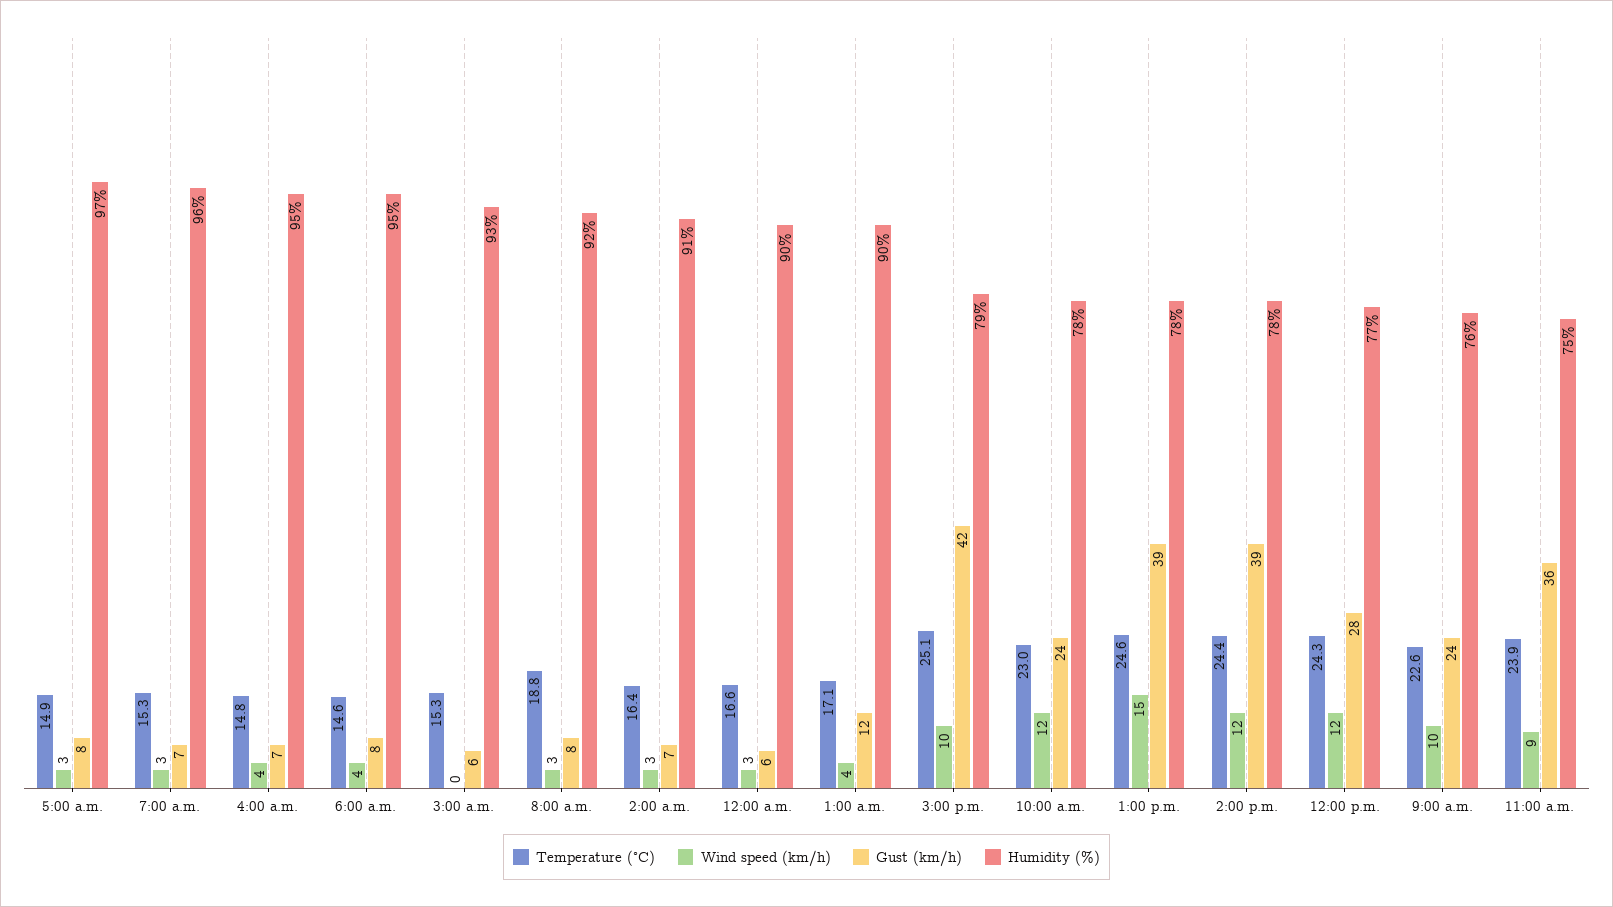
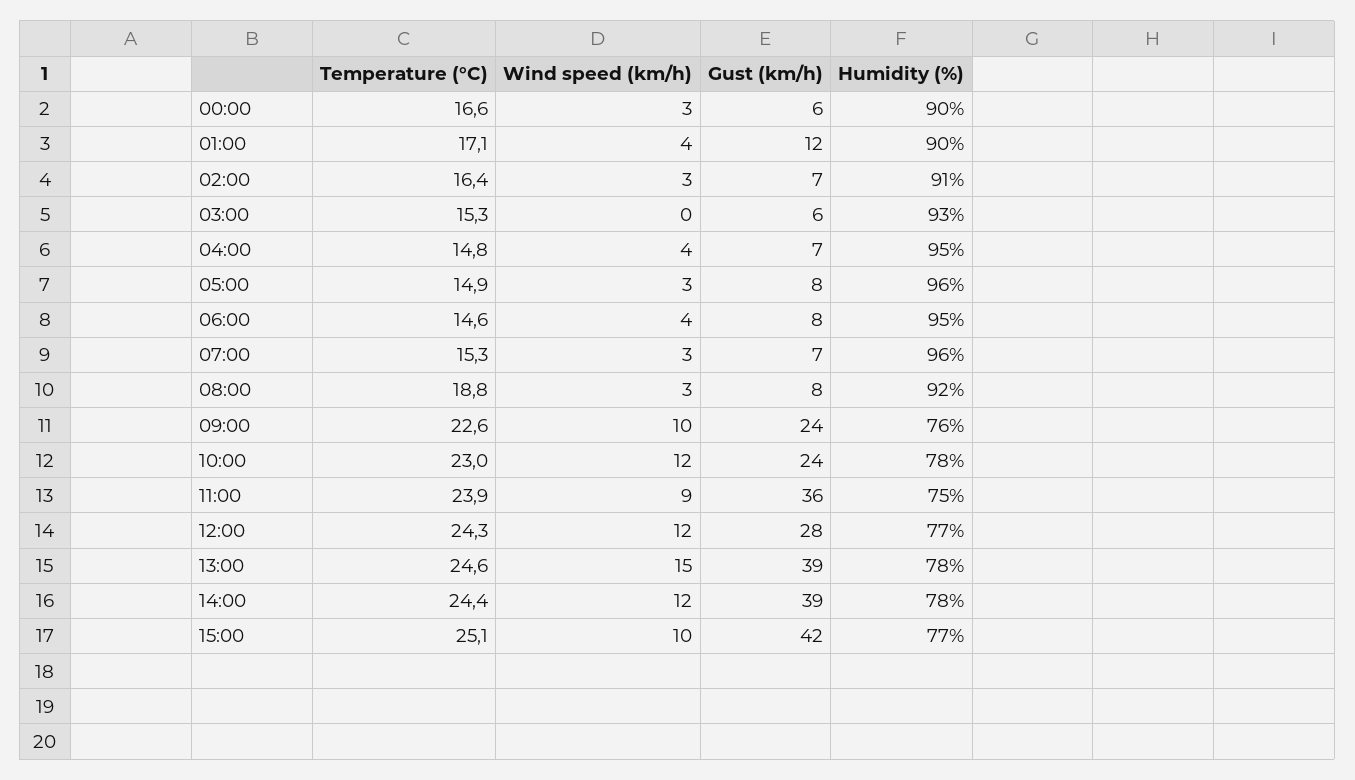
  {
    "Temperature (°C)": {
      "5:00 a.m.": 14.9,
      "7:00 a.m.": 15.3,
      "4:00 a.m.": 14.8,
      "6:00 a.m.": 14.6,
      "3:00 a.m.": 15.3,
      "8:00 a.m.": 18.8,
      "2:00 a.m.": 16.4,
      "12:00 a.m.": 16.6,
      "1:00 a.m.": 17.1,
      "3:00 p.m.": 25.1,
      "10:00 a.m.": 23,
      "1:00 p.m.": 24.6,
      "2:00 p.m.": 24.4,
      "12:00 p.m.": 24.3,
      "9:00 a.m.": 22.6,
      "11:00 a.m.": 23.9
    },
    "Wind speed (km/h)": {
      "5:00 a.m.": 3,
      "7:00 a.m.": 3,
      "4:00 a.m.": 4,
      "6:00 a.m.": 4,
      "3:00 a.m.": 0,
      "8:00 a.m.": 3,
      "2:00 a.m.": 3,
      "12:00 a.m.": 3,
      "1:00 a.m.": 4,
      "3:00 p.m.": 10,
      "10:00 a.m.": 12,
      "1:00 p.m.": 15,
      "2:00 p.m.": 12,
      "12:00 p.m.": 12,
      "9:00 a.m.": 10,
      "11:00 a.m.": 9
    },
    "Gust (km/h)": {
      "5:00 a.m.": 8,
      "7:00 a.m.": 7,
      "4:00 a.m.": 7,
      "6:00 a.m.": 8,
      "3:00 a.m.": 6,
      "8:00 a.m.": 8,
      "2:00 a.m.": 7,
      "12:00 a.m.": 6,
      "1:00 a.m.": 12,
      "3:00 p.m.": 42,
      "10:00 a.m.": 24,
      "1:00 p.m.": 39,
      "2:00 p.m.": 39,
      "12:00 p.m.": 28,
      "9:00 a.m.": 24,
      "11:00 a.m.": 36
    },
    "Humidity (%)": {
-     "5:00 a.m.": 97,
+     "5:00 a.m.": 96,
      "7:00 a.m.": 96,
      "4:00 a.m.": 95,
      "6:00 a.m.": 95,
      "3:00 a.m.": 93,
      "8:00 a.m.": 92,
      "2:00 a.m.": 91,
      "12:00 a.m.": 90,
      "1:00 a.m.": 90,
-     "3:00 p.m.": 79,
+     "3:00 p.m.": 77,
      "10:00 a.m.": 78,
      "1:00 p.m.": 78,
      "2:00 p.m.": 78,
      "12:00 p.m.": 77,
      "9:00 a.m.": 76,
      "11:00 a.m.": 75
    }
  }

